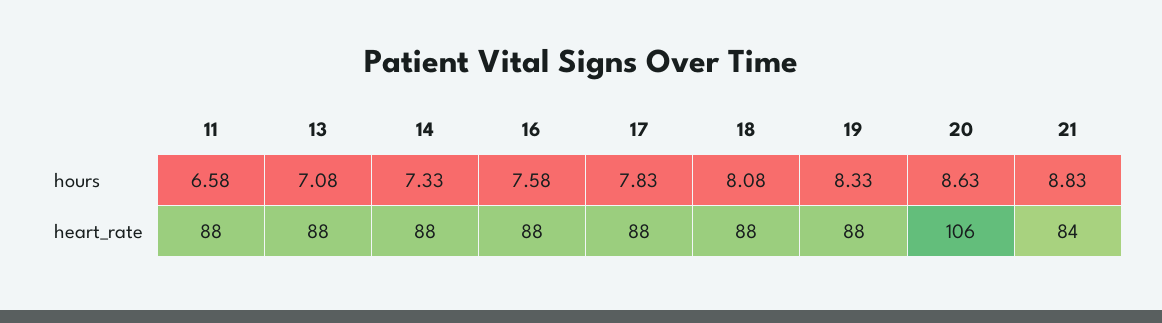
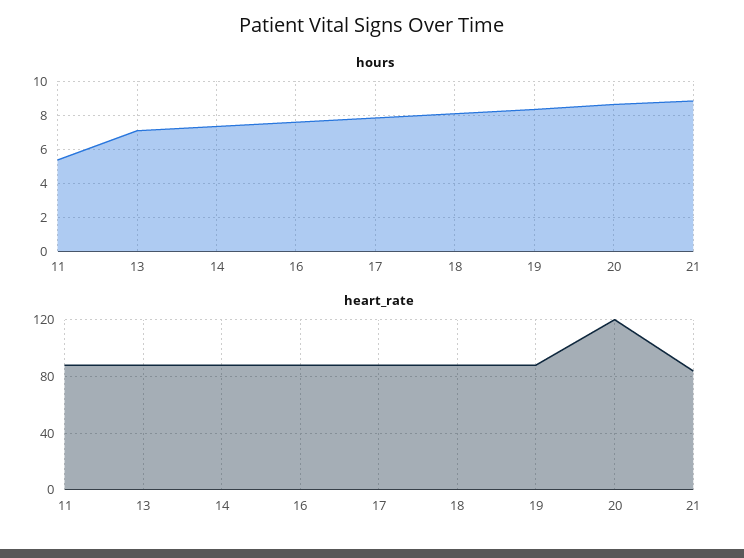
  {
    "hours": {
-     "11": 6.58,
+     "11": 5.5,
      "13": 7.08,
      "14": 7.33,
      "16": 7.58,
      "17": 7.83,
      "18": 8.08,
      "19": 8.33,
      "20": 8.63,
      "21": 8.83
    },
    "heart_rate": {
      "11": 88,
      "13": 88,
      "14": 88,
      "16": 88,
      "17": 88,
      "18": 88,
      "19": 88,
-     "20": 106,
+     "20": 120,
      "21": 84
    }
  }

